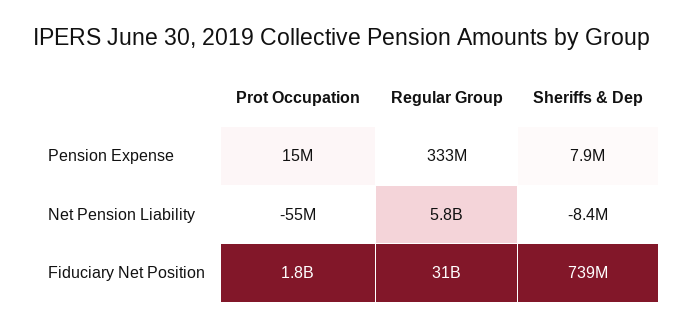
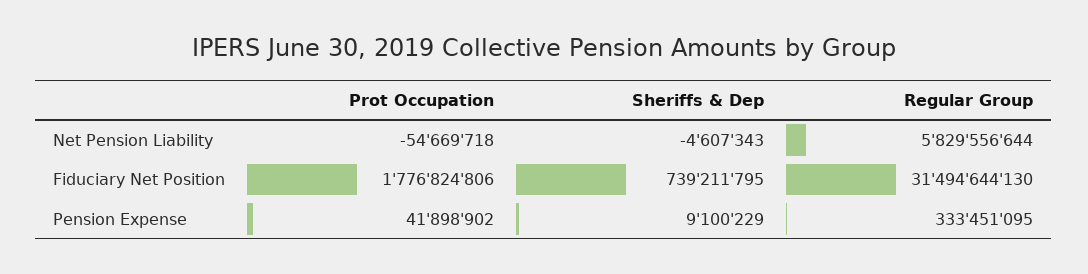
  {
    "Prot Occupation": {
-     "Pension Expense": 15000000,
+     "Pension Expense": 41898902,
      "Net Pension Liability": -54669718,
      "Fiduciary Net Position": 1776824806
    },
    "Regular Group": {
      "Pension Expense": 333451095,
      "Net Pension Liability": 5829556644,
      "Fiduciary Net Position": 31494644130
    },
    "Sheriffs & Dep": {
-     "Pension Expense": 7900000,
+     "Pension Expense": 9100229,
-     "Net Pension Liability": -8400000,
+     "Net Pension Liability": -4607343,
      "Fiduciary Net Position": 739211795
    }
  }

